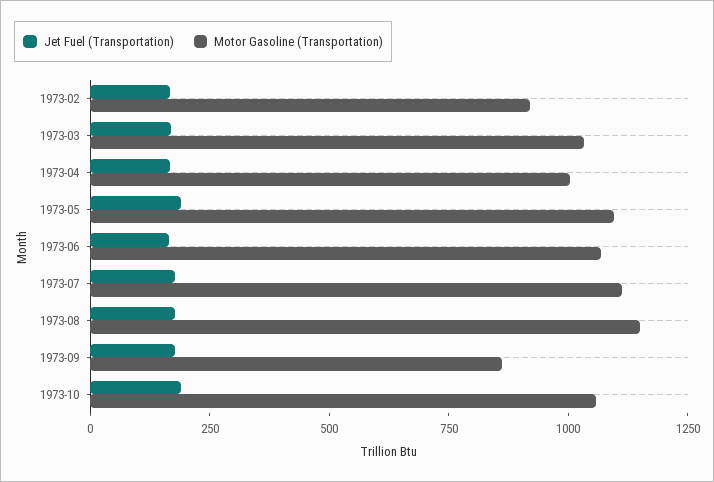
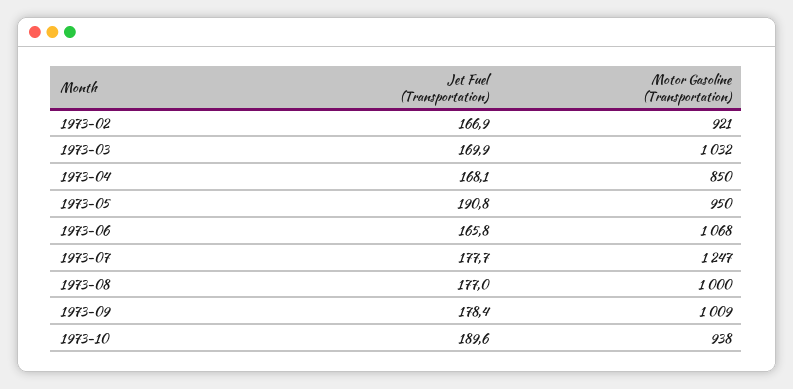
  {
    "Jet Fuel (Transportation)": {
      "1973-02": 166.9,
      "1973-03": 169.9,
      "1973-04": 168.1,
      "1973-05": 190.8,
      "1973-06": 165.8,
      "1973-07": 177.7,
      "1973-08": 177,
      "1973-09": 178.4,
      "1973-10": 189.6
    },
    "Motor Gasoline (Transportation)": {
      "1973-02": 921,
      "1973-03": 1032,
-     "1973-04": 1000,
+     "1973-04": 850,
-     "1973-05": 1100,
+     "1973-05": 950,
      "1973-06": 1068,
-     "1973-07": 1100,
+     "1973-07": 1247,
-     "1973-08": 1150,
+     "1973-08": 1000,
-     "1973-09": 850,
+     "1973-09": 1009,
-     "1973-10": 1050
+     "1973-10": 938
    }
  }

